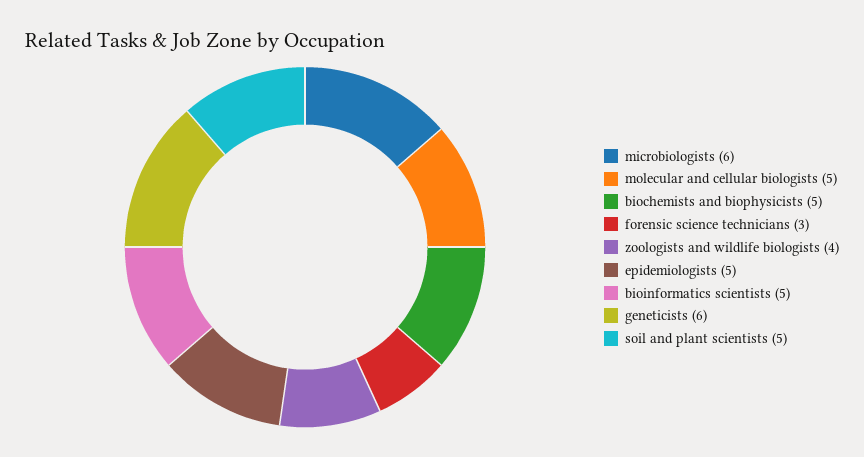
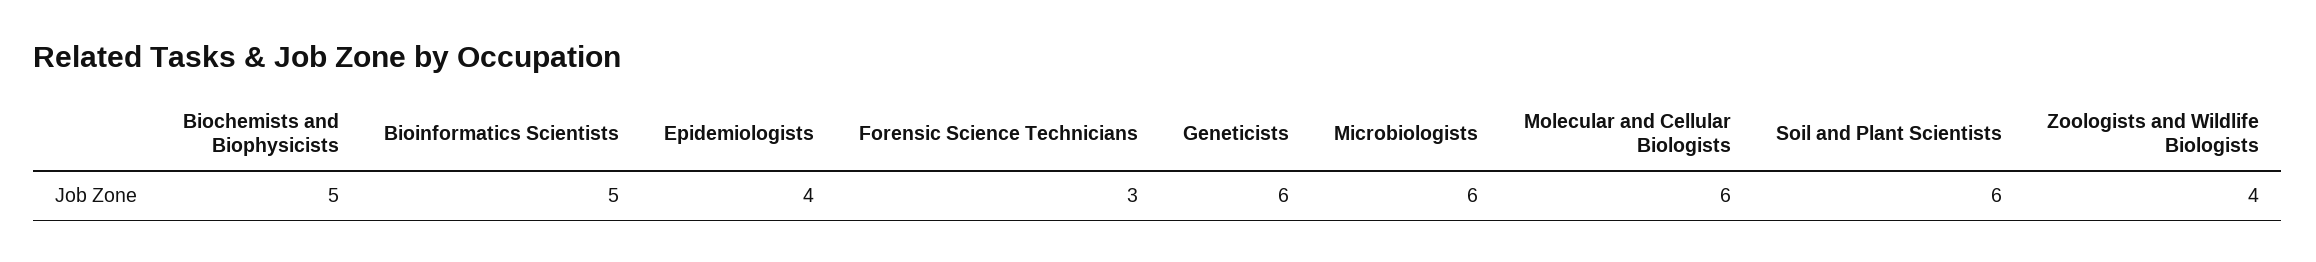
  {
    "microbiologists": 6,
-   "molecular and cellular biologists": 5,
+   "molecular and cellular biologists": 6,
    "biochemists and biophysicists": 5,
    "forensic science technicians": 3,
    "zoologists and wildlife biologists": 4,
-   "epidemiologists": 5,
+   "epidemiologists": 4,
    "bioinformatics scientists": 5,
    "geneticists": 6,
-   "soil and plant scientists": 5
+   "soil and plant scientists": 6
  }

